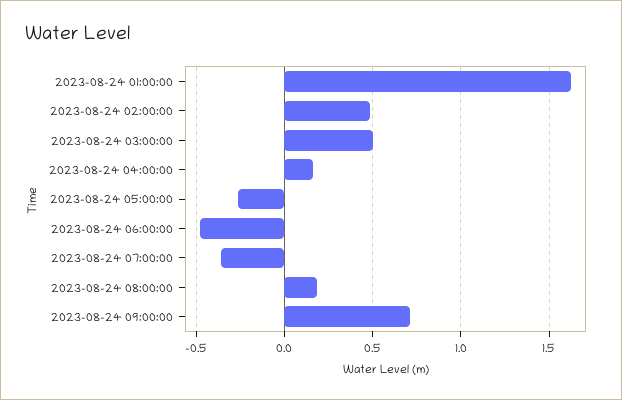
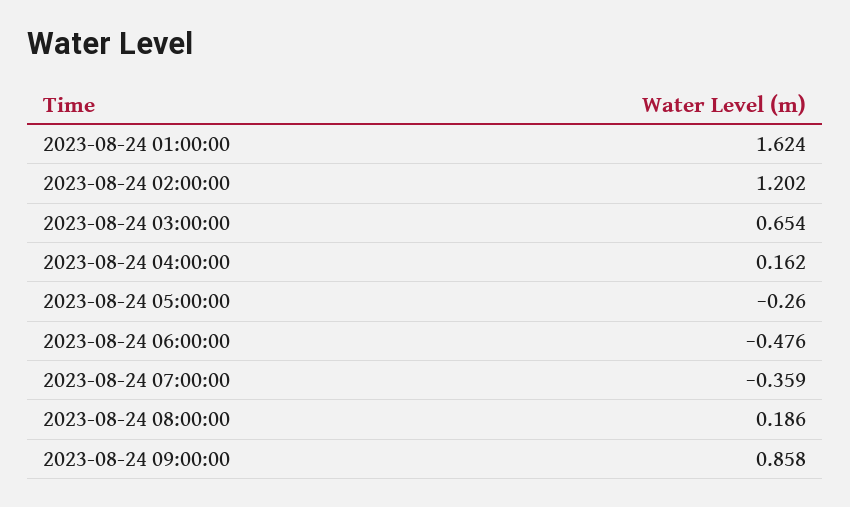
  {
    "2023-08-24 01:00:00": 1.624,
-   "2023-08-24 02:00:00": 0.5,
+   "2023-08-24 02:00:00": 1.202,
-   "2023-08-24 03:00:00": 0.5,
+   "2023-08-24 03:00:00": 0.654,
    "2023-08-24 04:00:00": 0.162,
    "2023-08-24 05:00:00": -0.26,
    "2023-08-24 06:00:00": -0.476,
    "2023-08-24 07:00:00": -0.359,
    "2023-08-24 08:00:00": 0.186,
-   "2023-08-24 09:00:00": 0.7
+   "2023-08-24 09:00:00": 0.858
  }

